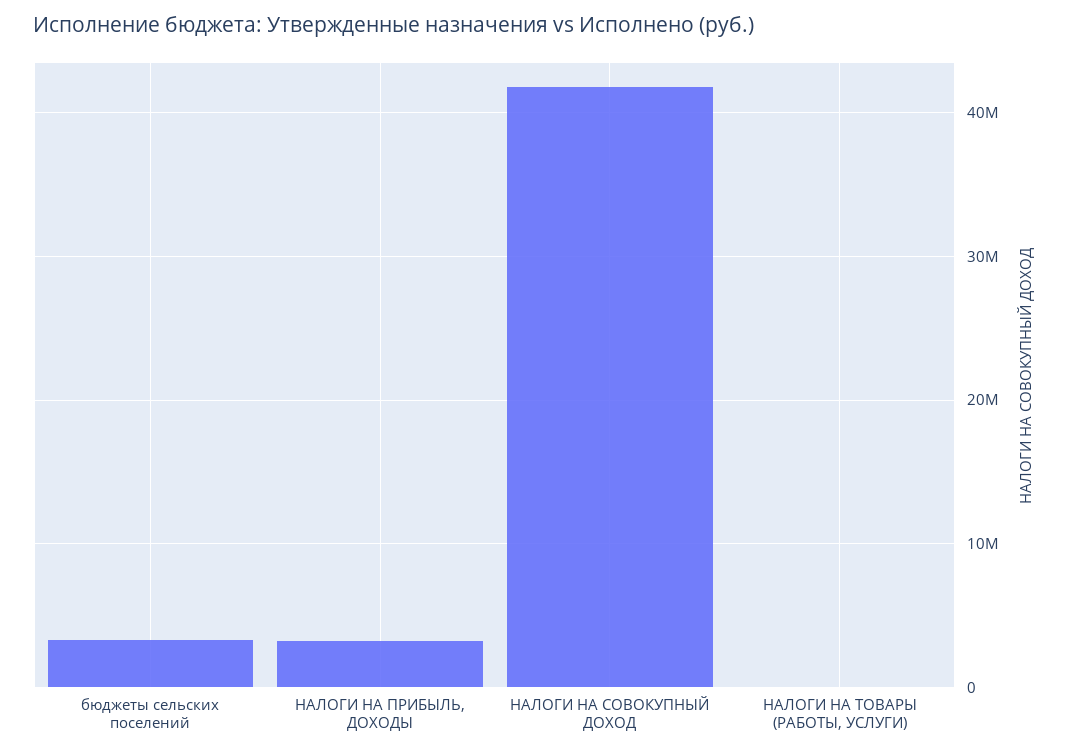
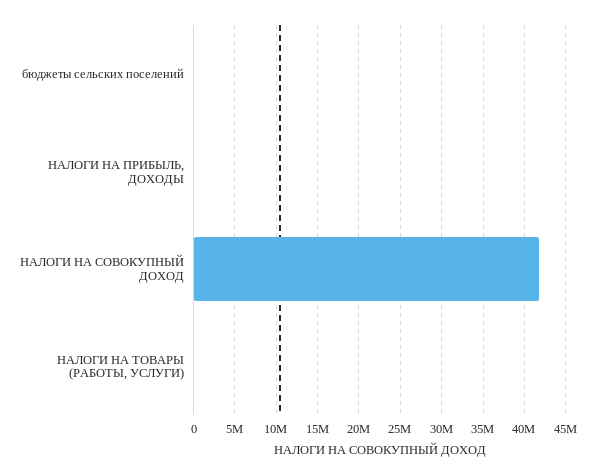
  {
-   "бюджеты сельских поселений": 3000000,
+   "бюджеты сельских поселений": 0,
-   "НАЛОГИ НА ПРИБЫЛЬ, ДОХОДЫ": 3000000,
+   "НАЛОГИ НА ПРИБЫЛЬ, ДОХОДЫ": 0,
    "НАЛОГИ НА СОВОКУПНЫЙ ДОХОД": 42000000,
    "НАЛОГИ НА ТОВАРЫ (РАБОТЫ, УСЛУГИ)": 0
  }

